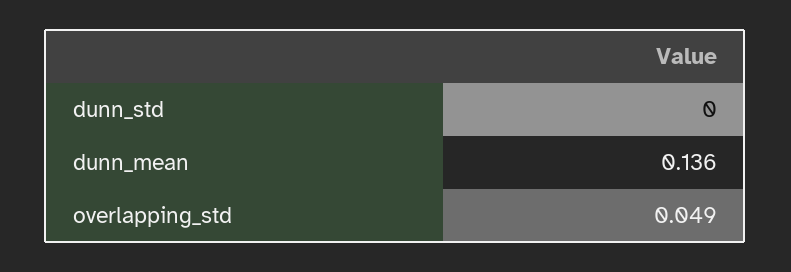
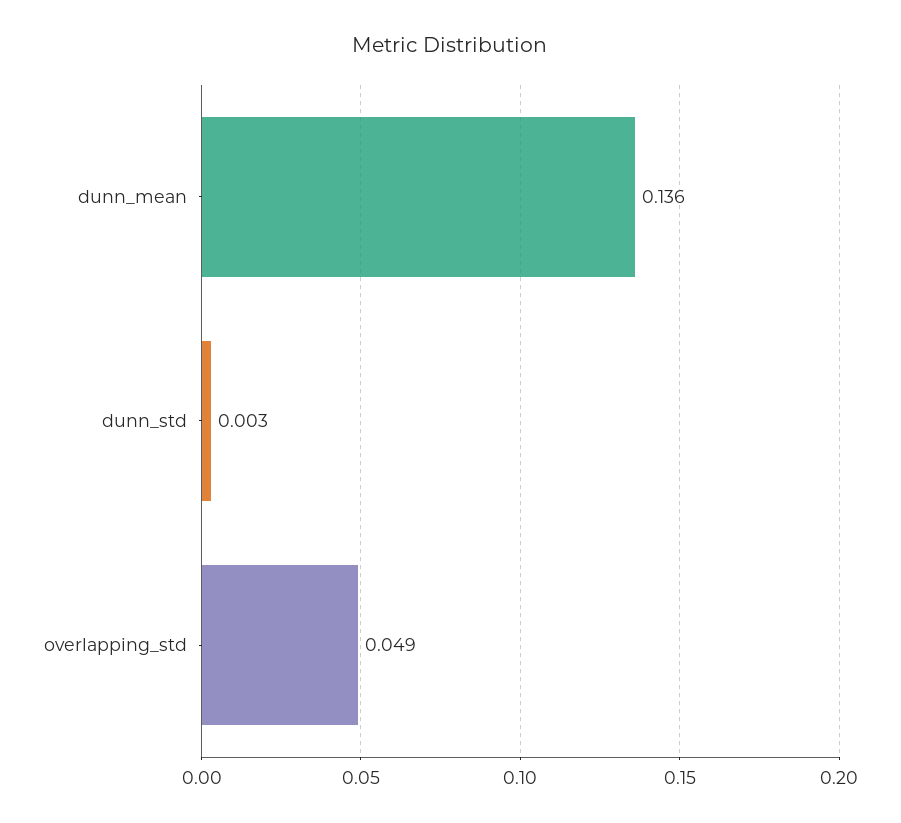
  {
-   "dunn_std": 0,
+   "dunn_std": 0.003,
    "dunn_mean": 0.136,
    "overlapping_std": 0.049
  }

